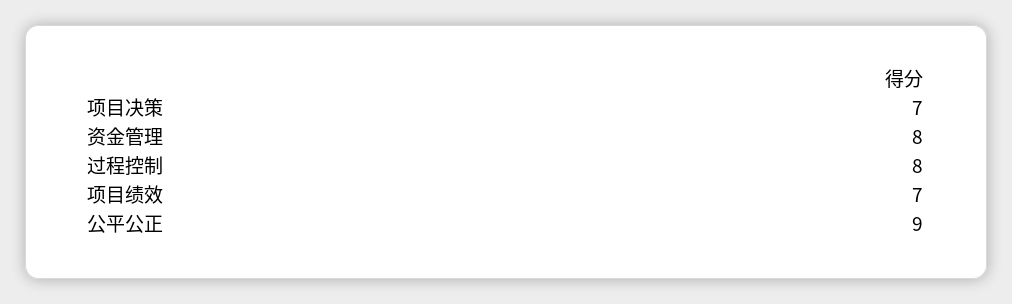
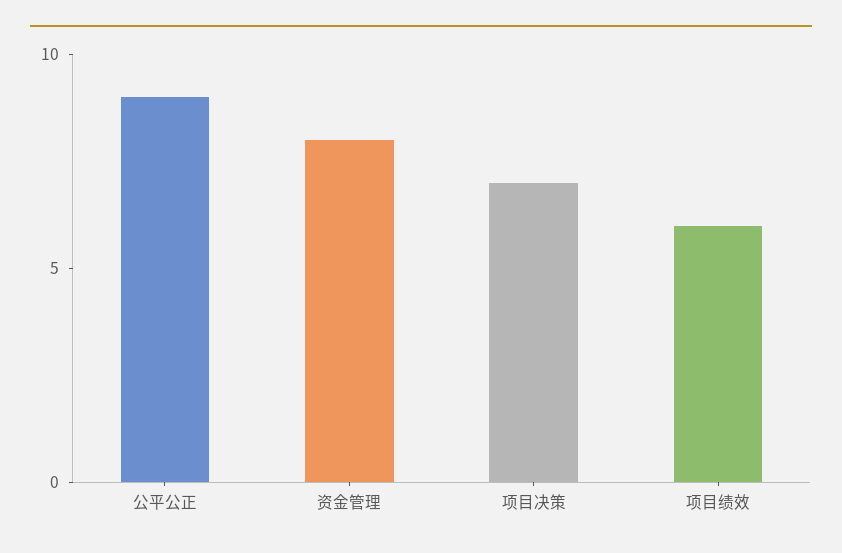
  {
    "项目决策": 7,
    "资金管理": 8,
-   "过程控制": 8,
-   "项目绩效": 7,
+   "项目绩效": 6,
    "公平公正": 9
  }

